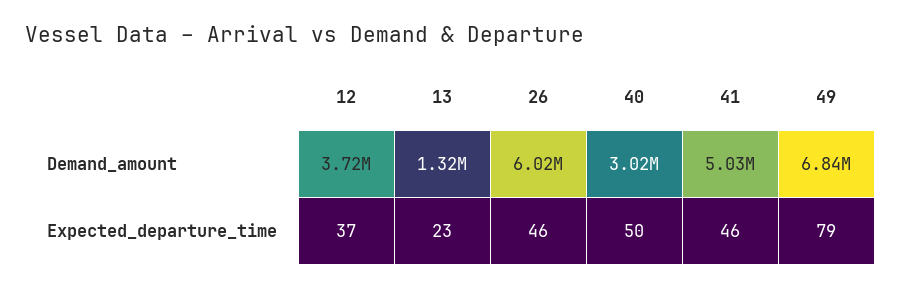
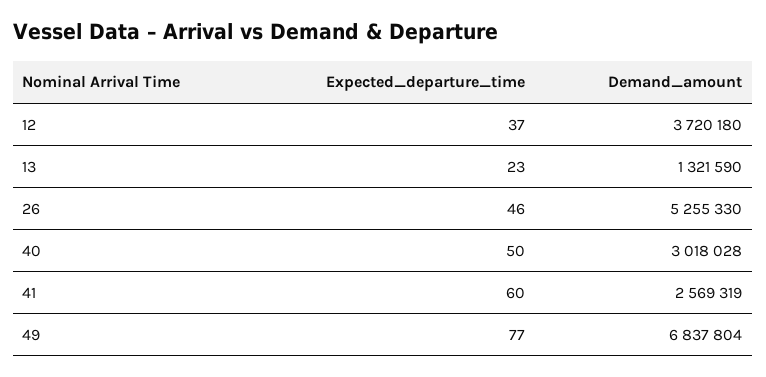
  {
    "12": {
      "Demand_amount": 3720180,
      "Expected_departure_time": 37
    },
    "13": {
      "Demand_amount": 1321590,
      "Expected_departure_time": 23
    },
    "26": {
-     "Demand_amount": 6020000,
+     "Demand_amount": 5255330,
      "Expected_departure_time": 46
    },
    "40": {
      "Demand_amount": 3018028,
      "Expected_departure_time": 50
    },
    "41": {
-     "Demand_amount": 5030000,
+     "Demand_amount": 2569319,
-     "Expected_departure_time": 46
+     "Expected_departure_time": 60
    },
    "49": {
      "Demand_amount": 6837804,
-     "Expected_departure_time": 79
+     "Expected_departure_time": 77
    }
  }

